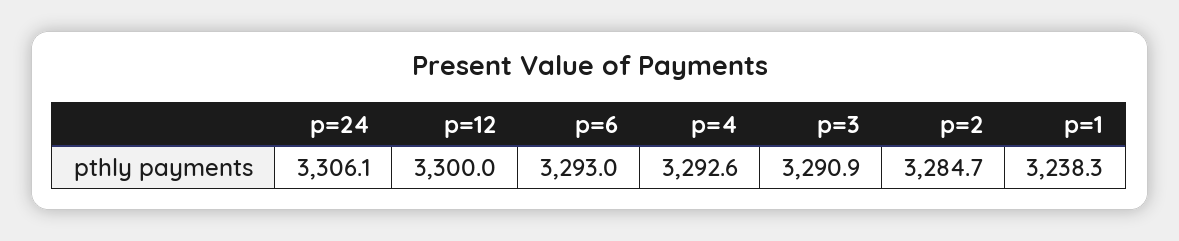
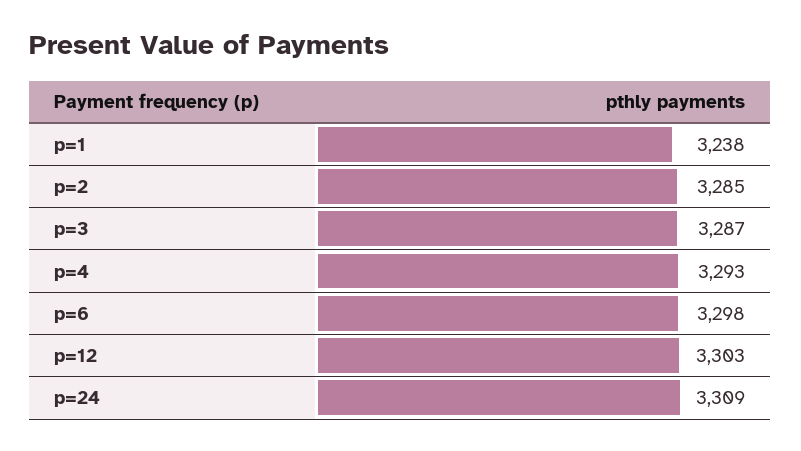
  {
-   "p=24": 3306.1,
+   "p=24": 3309,
-   "p=12": 3300,
+   "p=12": 3303,
-   "p=6": 3293,
+   "p=6": 3298,
    "p=4": 3292.6,
-   "p=3": 3290.9,
+   "p=3": 3287,
    "p=2": 3284.7,
    "p=1": 3238.3
  }

